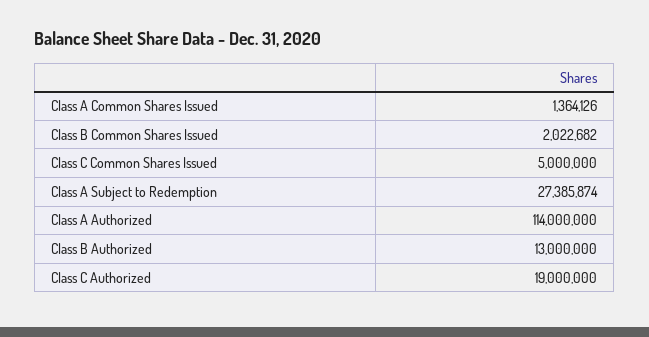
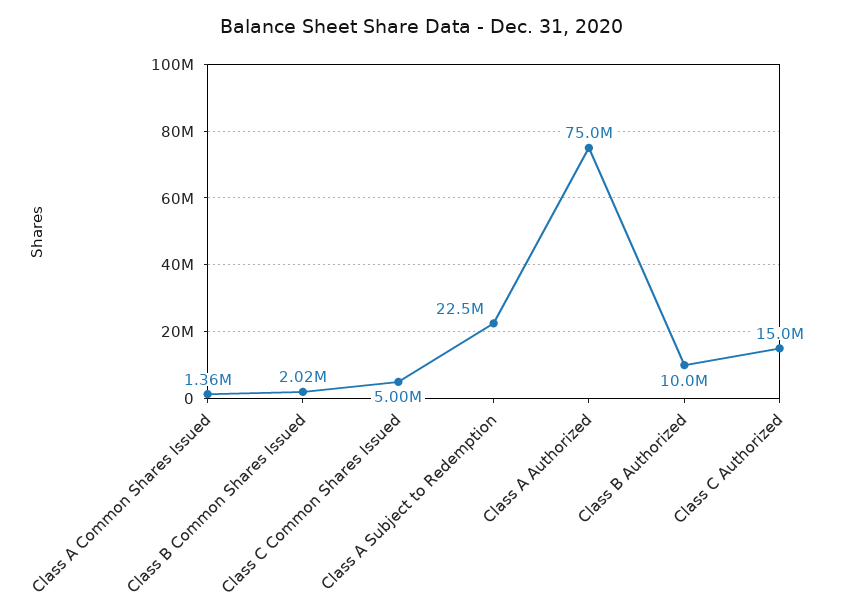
  {
    "Class A Common Shares Issued": 1364126,
    "Class B Common Shares Issued": 2022682,
    "Class C Common Shares Issued": 5000000,
-   "Class A Subject to Redemption": 27385874,
+   "Class A Subject to Redemption": 22500000,
-   "Class A Authorized": 114000000,
+   "Class A Authorized": 75000000,
-   "Class B Authorized": 13000000,
+   "Class B Authorized": 10000000,
-   "Class C Authorized": 19000000
+   "Class C Authorized": 15000000
  }

